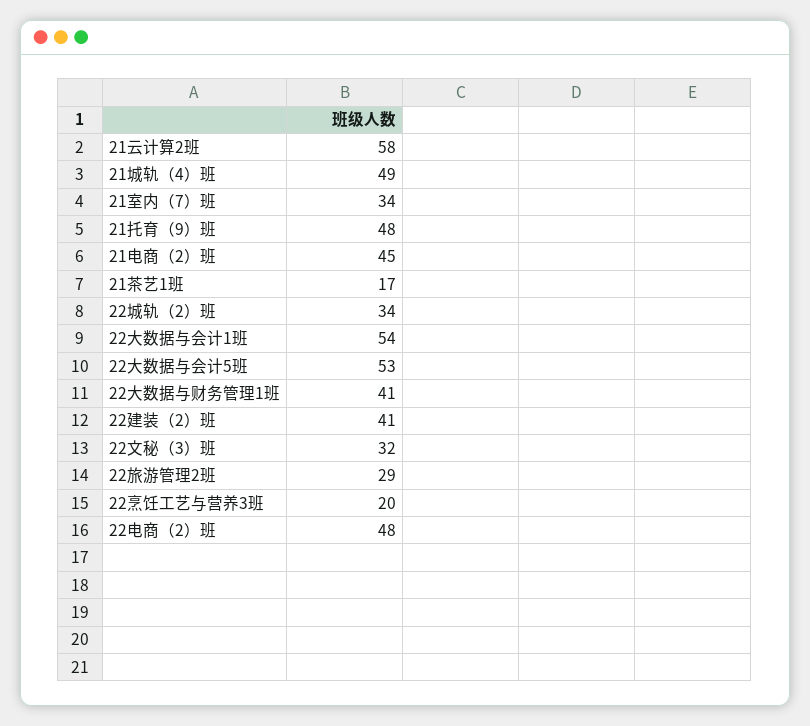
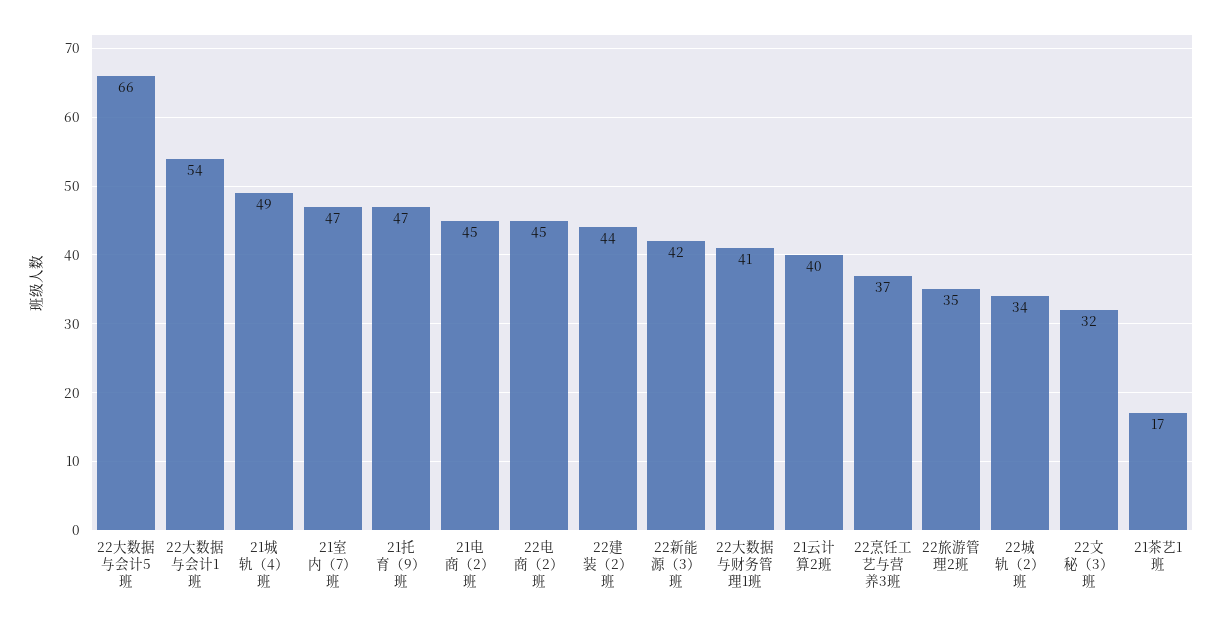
  {
-   "21云计算2班": 58,
+   "21云计算2班": 40,
    "21城轨（4）班": 49,
-   "21室内（7）班": 34,
+   "21室内（7）班": 47,
-   "21托育（9）班": 48,
+   "21托育（9）班": 47,
    "21电商（2）班": 45,
    "21茶艺1班": 17,
    "22城轨（2）班": 34,
    "22大数据与会计1班": 54,
-   "22大数据与会计5班": 53,
+   "22大数据与会计5班": 66,
    "22大数据与财务管理1班": 41,
-   "22建装（2）班": 41,
+   "22建装（2）班": 44,
    "22文秘（3）班": 32,
-   "22旅游管理2班": 29,
+   "22旅游管理2班": 35,
-   "22烹饪工艺与营养3班": 20,
+   "22烹饪工艺与营养3班": 37,
-   "22电商（2）班": 48
+   "22电商（2）班": 45,
+   "22新能源（3）班": 42
  }

